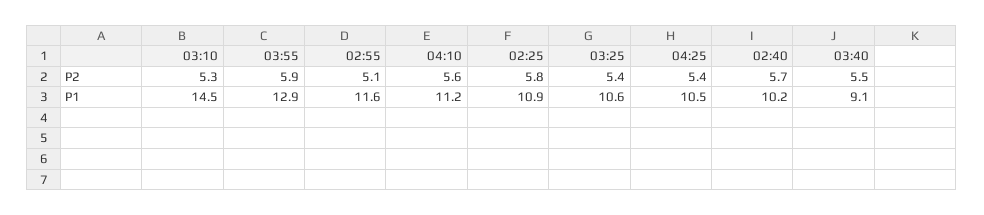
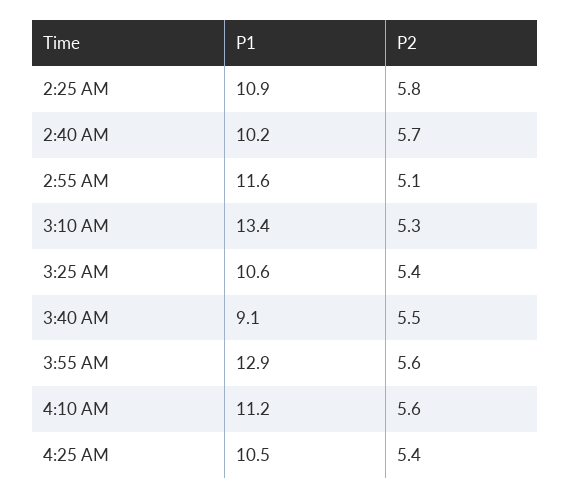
  {
    "03:10": {
      "P2": 5.3,
-     "P1": 14.5
+     "P1": 13.4
    },
    "03:55": {
-     "P2": 5.9,
+     "P2": 5.6,
      "P1": 12.9
    },
    "02:55": {
      "P2": 5.1,
      "P1": 11.6
    },
    "04:10": {
      "P2": 5.6,
      "P1": 11.2
    },
    "02:25": {
      "P2": 5.8,
      "P1": 10.9
    },
    "03:25": {
      "P2": 5.4,
      "P1": 10.6
    },
    "04:25": {
      "P2": 5.4,
      "P1": 10.5
    },
    "02:40": {
      "P2": 5.7,
      "P1": 10.2
    },
    "03:40": {
      "P2": 5.5,
      "P1": 9.1
    }
  }

